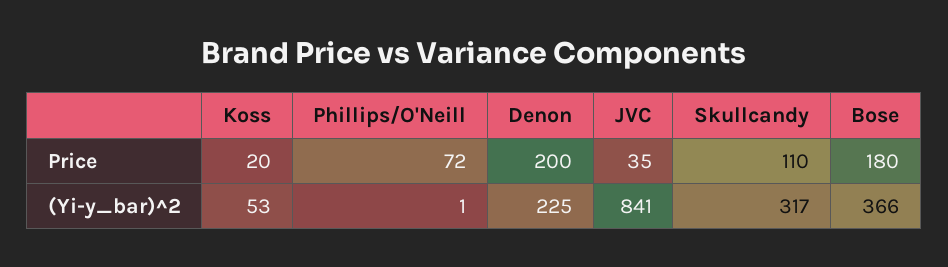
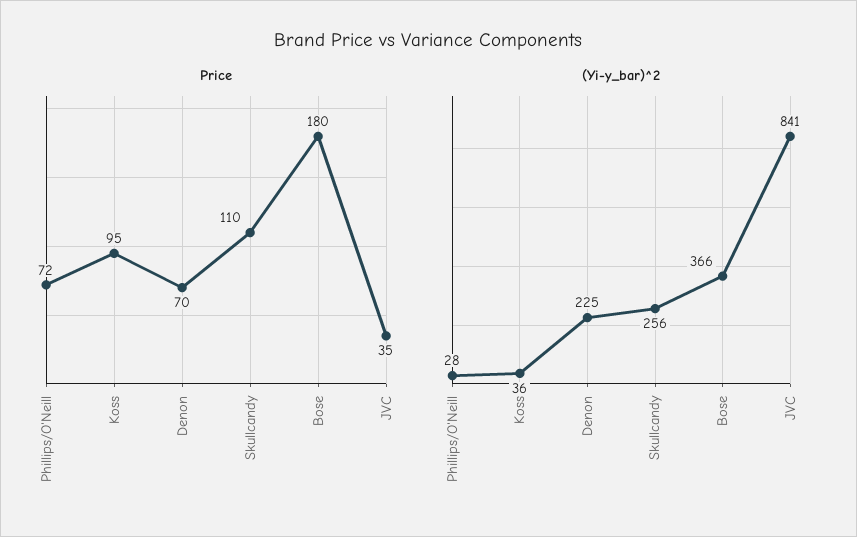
  {
    "Price": {
-     "Koss": 20,
+     "Koss": 95,
      "Phillips/O'Neill": 72,
-     "Denon": 200,
+     "Denon": 70,
      "JVC": 35,
      "Skullcandy": 110,
      "Bose": 180
    },
    "(Yi-y_bar)^2": {
-     "Koss": 53,
+     "Koss": 36,
-     "Phillips/O'Neill": 1,
+     "Phillips/O'Neill": 28,
      "Denon": 225,
      "JVC": 841,
-     "Skullcandy": 317,
+     "Skullcandy": 256,
      "Bose": 366
    }
  }

